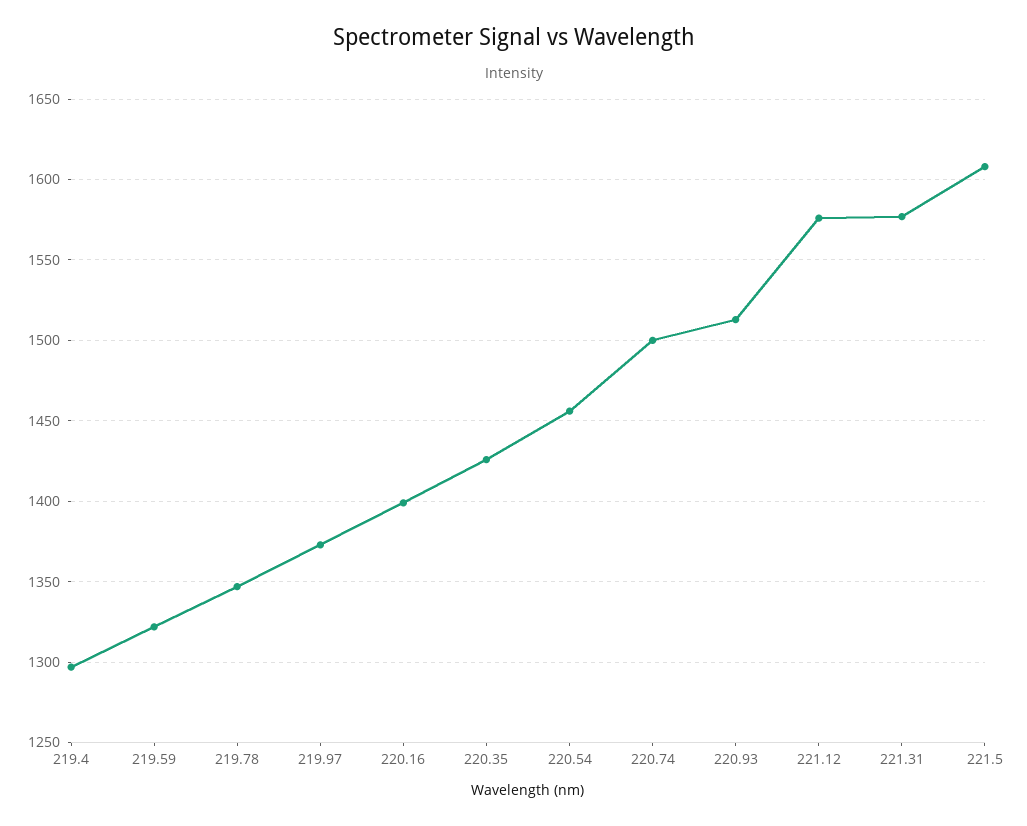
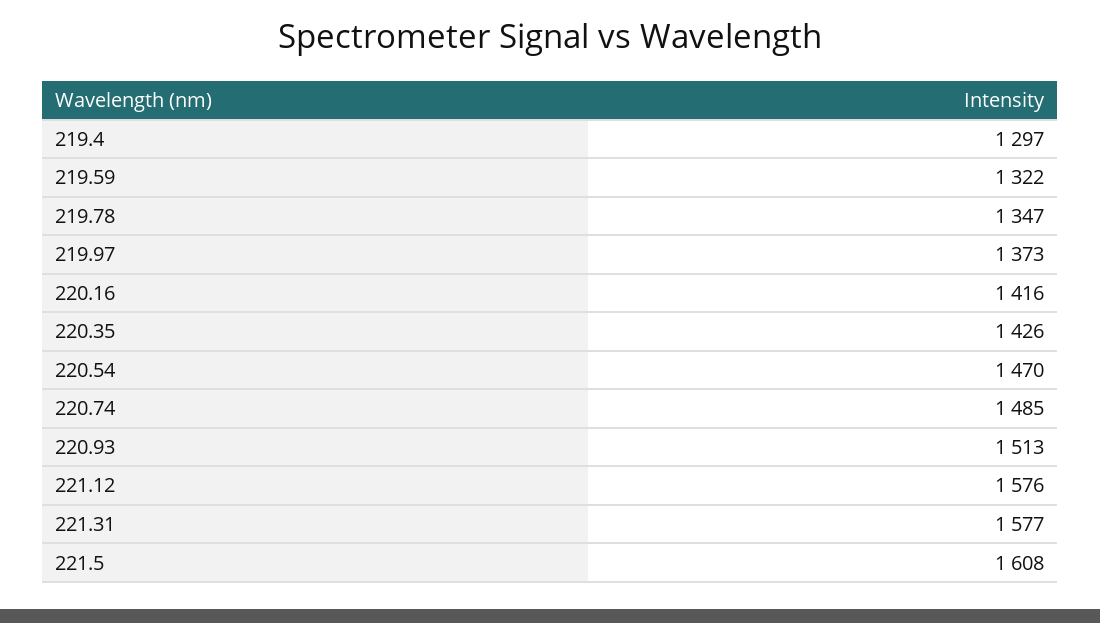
  {
    "219.4": 1297,
    "219.59": 1322,
    "219.78": 1347,
    "219.97": 1373,
-   "220.16": 1400,
+   "220.16": 1416,
    "220.35": 1426,
-   "220.54": 1455,
+   "220.54": 1470,
-   "220.74": 1500,
+   "220.74": 1485,
    "220.93": 1513,
    "221.12": 1576,
    "221.31": 1577,
    "221.5": 1608
  }

